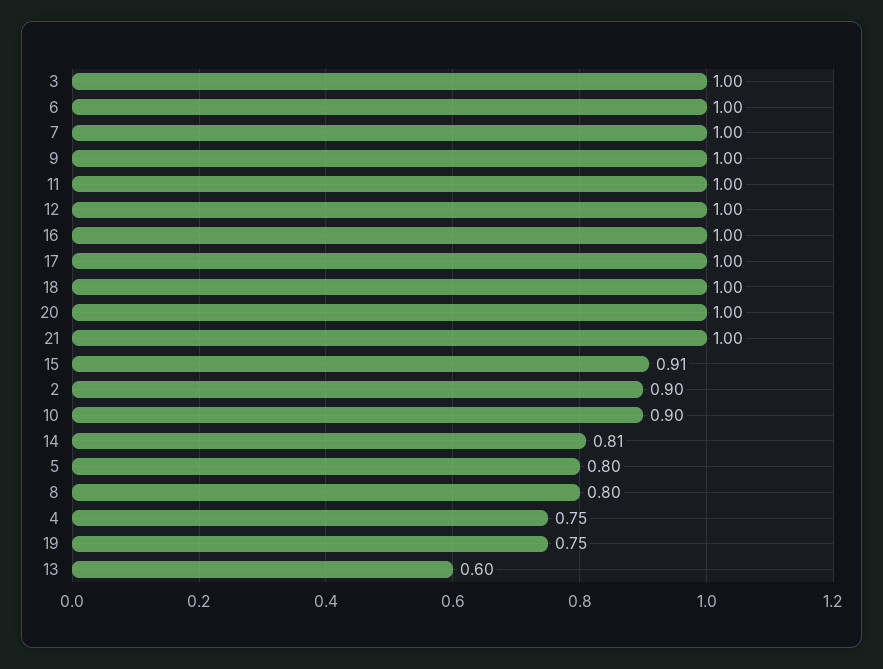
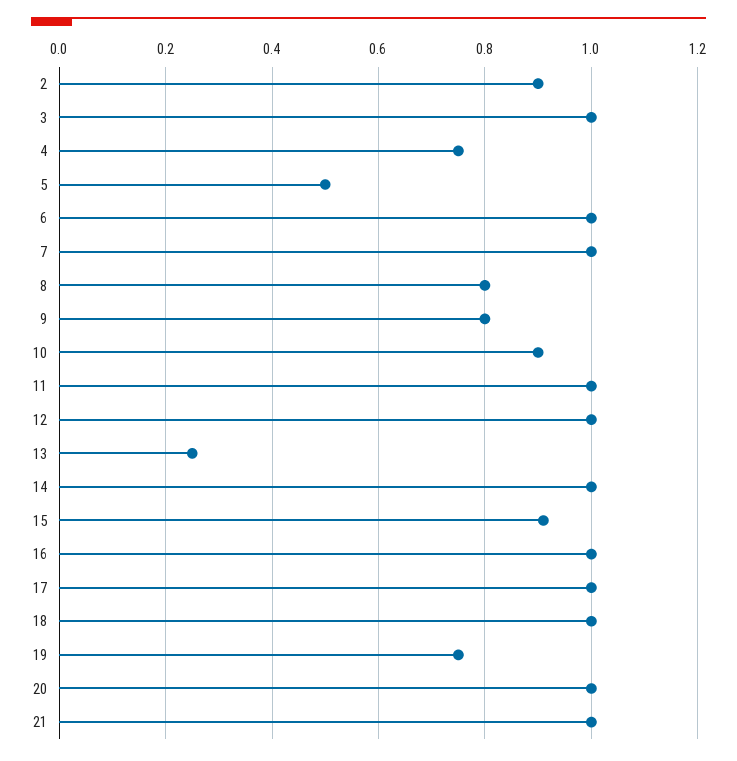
  {
    "3": 1,
    "6": 1,
    "7": 1,
-   "9": 1,
+   "9": 0.8,
    "11": 1,
    "12": 1,
    "16": 1,
    "17": 1,
    "18": 1,
    "20": 1,
    "21": 1,
    "15": 0.91,
    "2": 0.9,
    "10": 0.9,
-   "14": 0.81,
+   "14": 1,
-   "5": 0.8,
+   "5": 0.5,
    "8": 0.8,
    "4": 0.75,
    "19": 0.75,
-   "13": 0.6
+   "13": 0.25
  }

